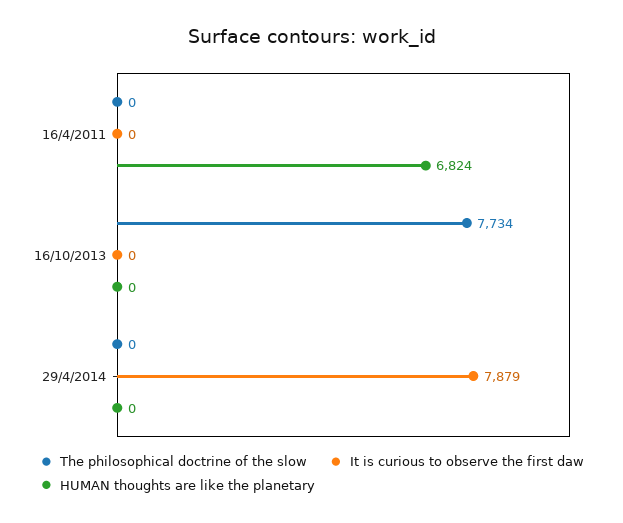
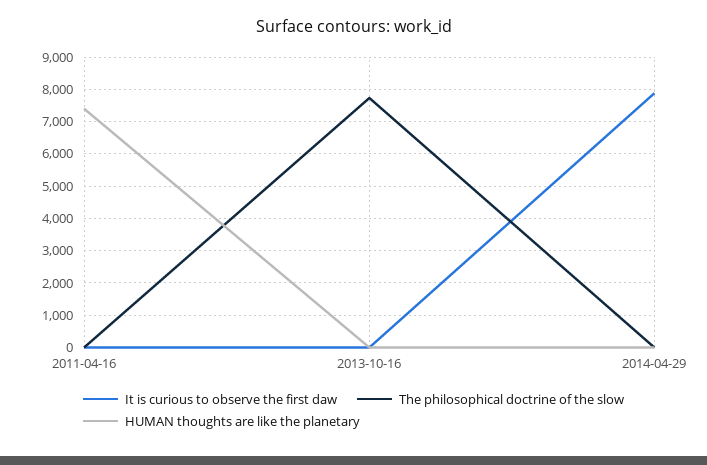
  {
    "The philosophical doctrine of the slow": {
      "16/4/2011": 0,
      "16/10/2013": 7734,
      "29/4/2014": 0
    },
    "It is curious to observe the first daw": {
      "16/4/2011": 0,
      "16/10/2013": 0,
      "29/4/2014": 7879
    },
    "HUMAN thoughts are like the planetary": {
-     "16/4/2011": 6824,
+     "16/4/2011": 7400,
      "16/10/2013": 0,
      "29/4/2014": 0
    }
  }

